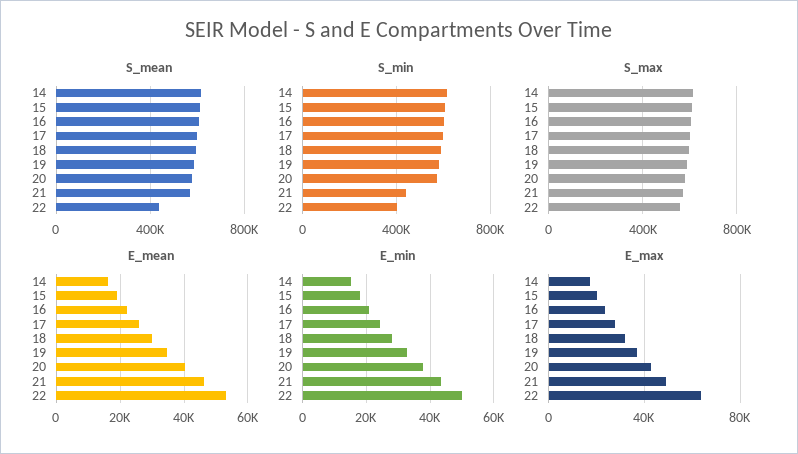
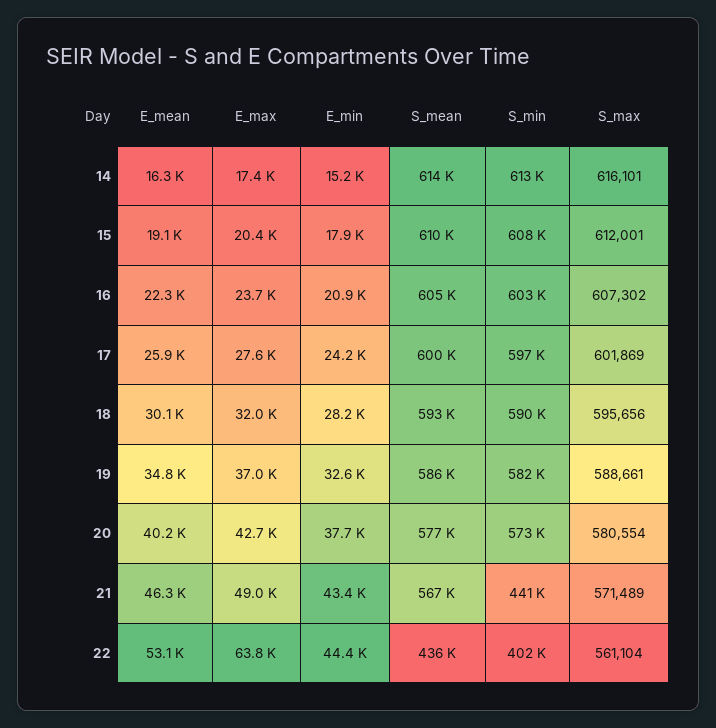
  {
    "S_mean": {
      "14": 614000,
      "15": 610000,
      "16": 605000,
      "17": 600000,
      "18": 593000,
      "19": 586000,
      "20": 577000,
      "21": 567000,
      "22": 436000
    },
    "S_min": {
      "14": 613000,
      "15": 608000,
      "16": 603000,
      "17": 597000,
      "18": 590000,
      "19": 582000,
      "20": 573000,
      "21": 441000,
      "22": 402000
    },
    "S_max": {
      "14": 616101,
      "15": 612001,
      "16": 607302,
      "17": 601869,
      "18": 595656,
      "19": 588661,
      "20": 580554,
      "21": 571489,
      "22": 561104
    },
    "E_mean": {
      "14": 16300,
      "15": 19100,
      "16": 22300,
      "17": 25900,
      "18": 30100,
      "19": 34800,
      "20": 40200,
      "21": 46300,
      "22": 53100
    },
    "E_min": {
      "14": 15200,
      "15": 17900,
      "16": 20900,
      "17": 24200,
      "18": 28200,
      "19": 32600,
      "20": 37700,
      "21": 43400,
-     "22": 50000
+     "22": 44400
    },
    "E_max": {
      "14": 17400,
      "15": 20400,
      "16": 23700,
      "17": 27600,
      "18": 32000,
      "19": 37000,
      "20": 42700,
      "21": 49000,
      "22": 63800
    }
  }

